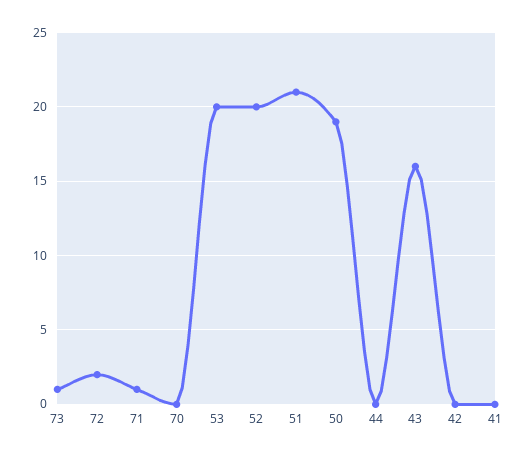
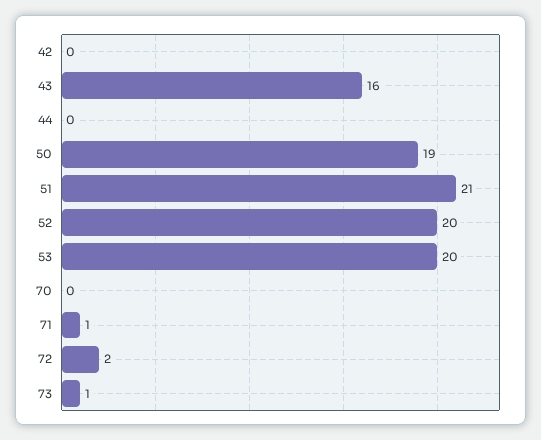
  {
    "73": 1,
    "72": 2,
    "71": 1,
    "70": 0,
    "53": 20,
    "52": 20,
    "51": 21,
    "50": 19,
    "44": 0,
    "43": 16,
-   "42": 0,
+   "42": 0
-   "41": 0
  }

